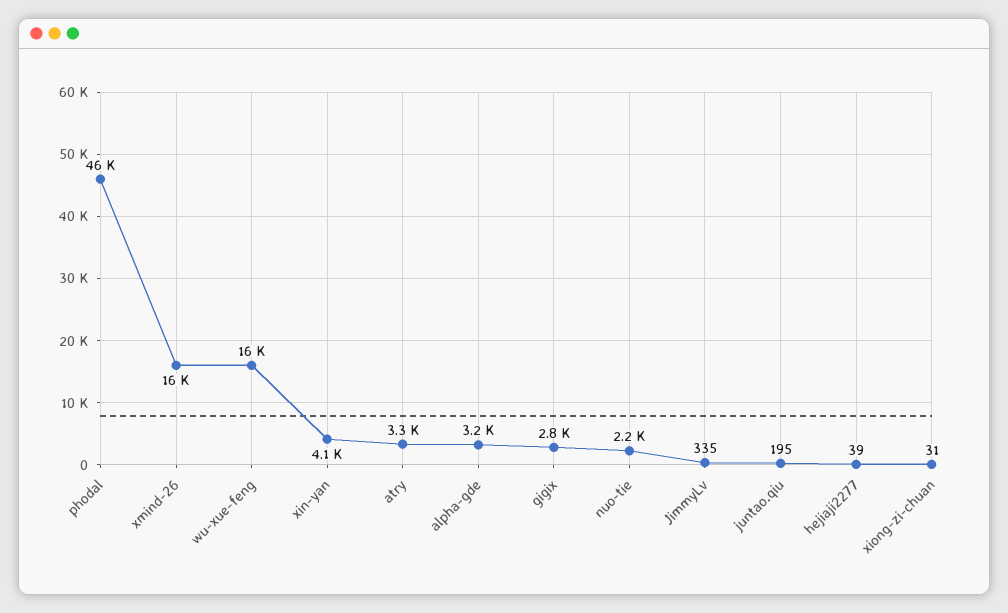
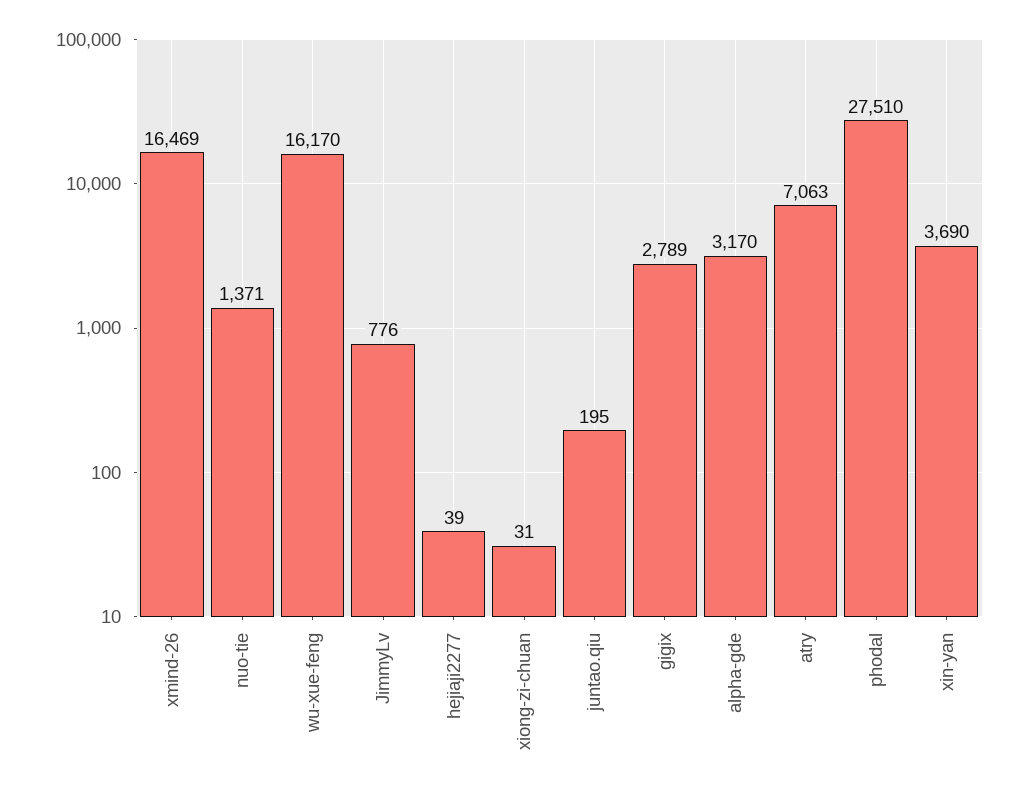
  {
-   "phodal": 46000,
+   "phodal": 27510,
    "xmind-26": 16469,
    "wu-xue-feng": 16170,
-   "xin-yan": 4100,
+   "xin-yan": 3690,
-   "atry": 3300,
+   "atry": 7063,
    "alpha-gde": 3170,
    "gigix": 2789,
-   "nuo-tie": 2200,
+   "nuo-tie": 1371,
-   "JimmyLv": 335,
+   "JimmyLv": 776,
    "juntao.qiu": 195,
    "hejiaji2277": 39,
    "xiong-zi-chuan": 31
  }

